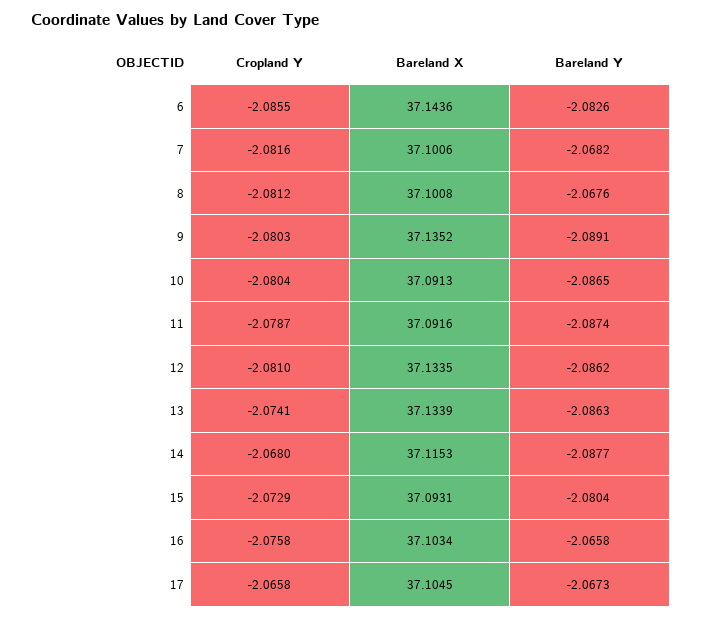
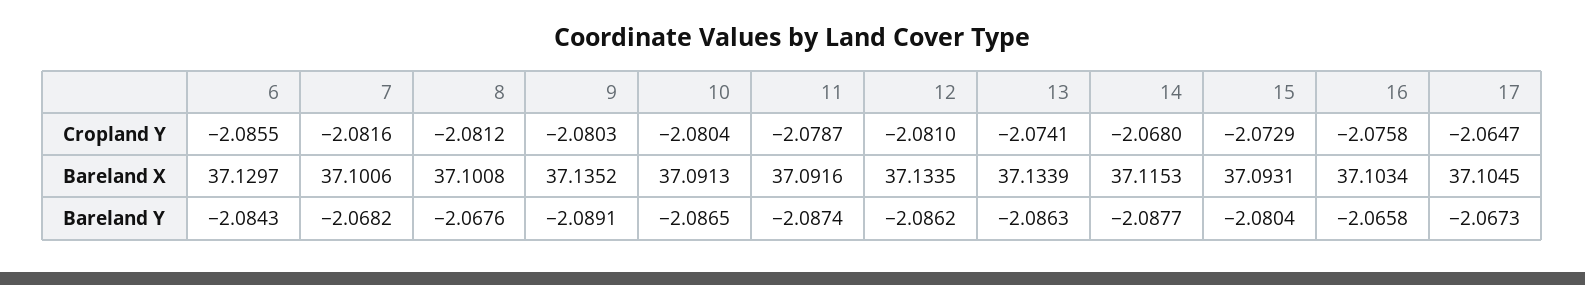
  {
    "Cropland Y": {
      "6": -2.0855,
      "7": -2.0816,
      "8": -2.0812,
      "9": -2.0803,
      "10": -2.0804,
      "11": -2.0787,
      "12": -2.081,
      "13": -2.0741,
      "14": -2.068,
      "15": -2.0729,
      "16": -2.0758,
-     "17": -2.0658
+     "17": -2.0647
    },
    "Bareland X": {
-     "6": 37.1436,
+     "6": 37.1297,
      "7": 37.1006,
      "8": 37.1008,
      "9": 37.1352,
      "10": 37.0913,
      "11": 37.0916,
      "12": 37.1335,
      "13": 37.1339,
      "14": 37.1153,
      "15": 37.0931,
      "16": 37.1034,
      "17": 37.1045
    },
    "Bareland Y": {
-     "6": -2.0826,
+     "6": -2.0843,
      "7": -2.0682,
      "8": -2.0676,
      "9": -2.0891,
      "10": -2.0865,
      "11": -2.0874,
      "12": -2.0862,
      "13": -2.0863,
      "14": -2.0877,
      "15": -2.0804,
      "16": -2.0658,
      "17": -2.0673
    }
  }

